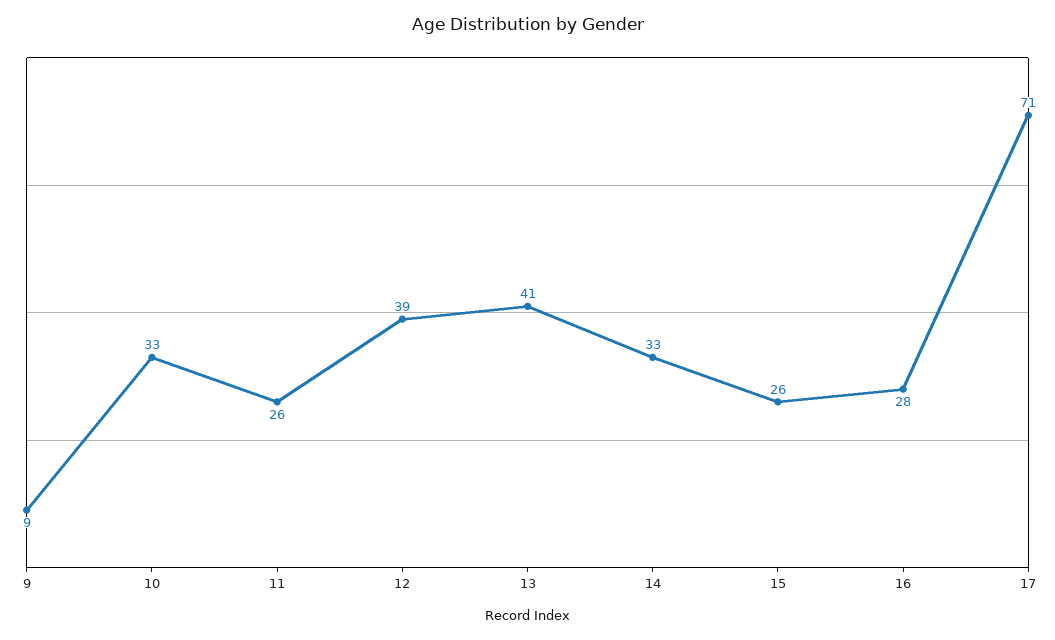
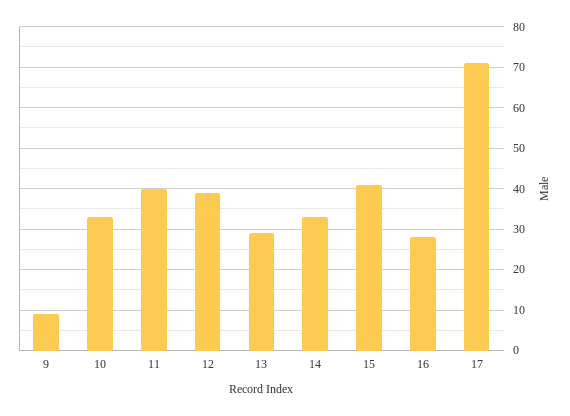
  {
    "9": 9,
    "10": 33,
-   "11": 26,
+   "11": 40,
    "12": 39,
-   "13": 41,
+   "13": 30,
    "14": 33,
-   "15": 26,
+   "15": 40,
    "16": 28,
    "17": 71
  }

